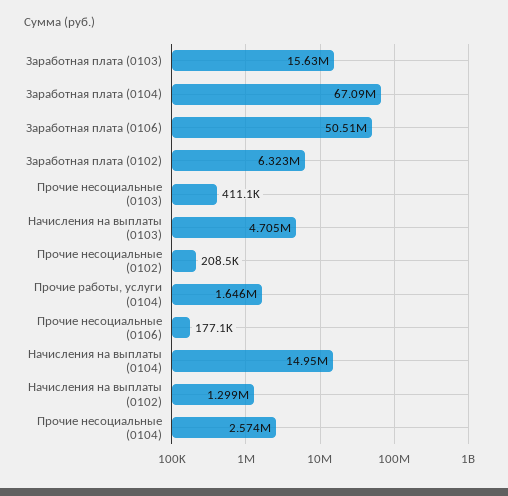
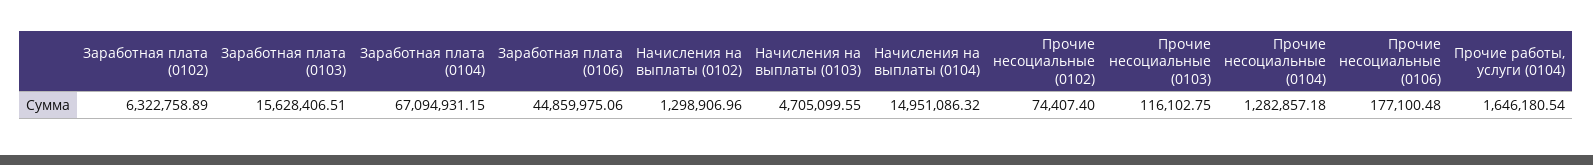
  {
    "Заработная плата (0103)": 15628406.51,
    "Заработная плата (0104)": 67094931.15,
-   "Заработная плата (0106)": 50510000,
+   "Заработная плата (0106)": 44859975.06,
    "Заработная плата (0102)": 6322758.89,
-   "Прочие несоциальные (0103)": 411100,
+   "Прочие несоциальные (0103)": 116102.75,
    "Начисления на выплаты (0103)": 4705099.55,
-   "Прочие несоциальные (0102)": 208500,
+   "Прочие несоциальные (0102)": 74407.4,
    "Прочие работы, услуги (0104)": 1646180.54,
    "Прочие несоциальные (0106)": 177100.48,
    "Начисления на выплаты (0104)": 14951086.32,
    "Начисления на выплаты (0102)": 1298906.96,
-   "Прочие несоциальные (0104)": 2574000
+   "Прочие несоциальные (0104)": 1282857.18
  }

